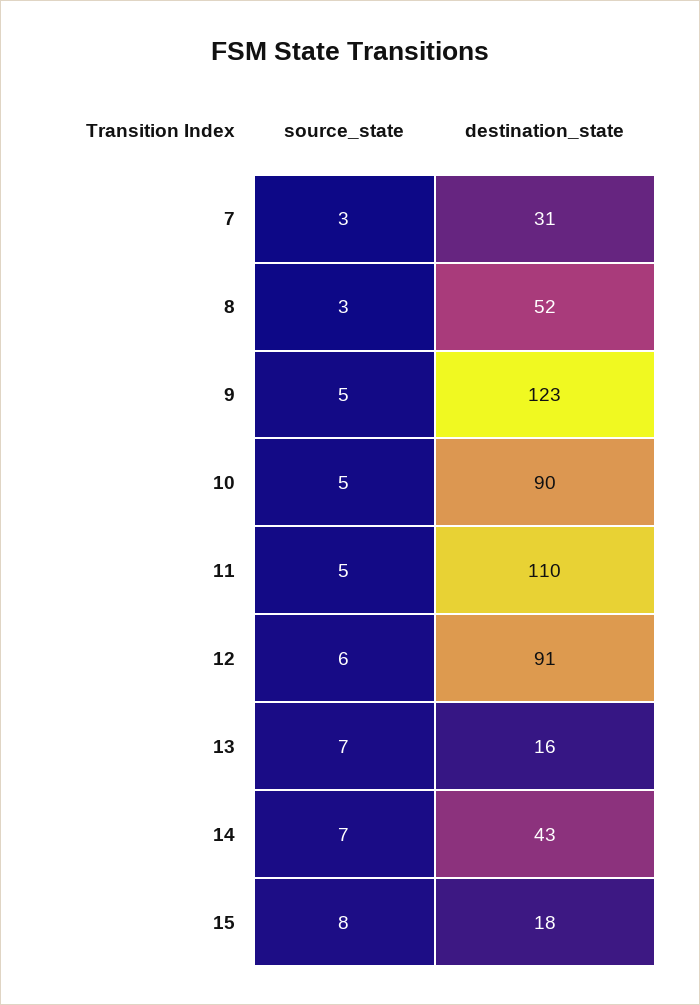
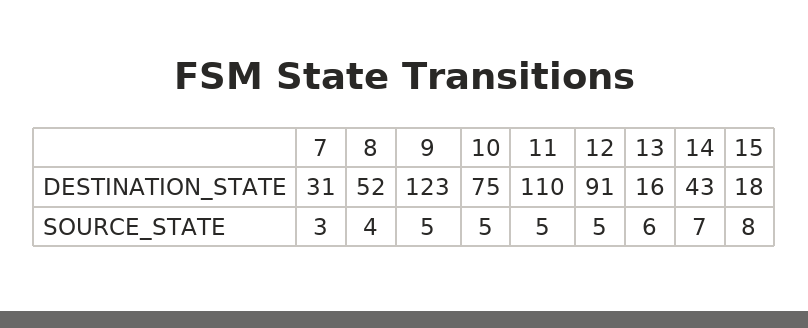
  {
    "source_state": {
      "7": 3,
-     "8": 3,
+     "8": 4,
      "9": 5,
      "10": 5,
      "11": 5,
-     "12": 6,
+     "12": 5,
-     "13": 7,
+     "13": 6,
      "14": 7,
      "15": 8
    },
    "destination_state": {
      "7": 31,
      "8": 52,
      "9": 123,
-     "10": 90,
+     "10": 75,
      "11": 110,
      "12": 91,
      "13": 16,
      "14": 43,
      "15": 18
    }
  }

